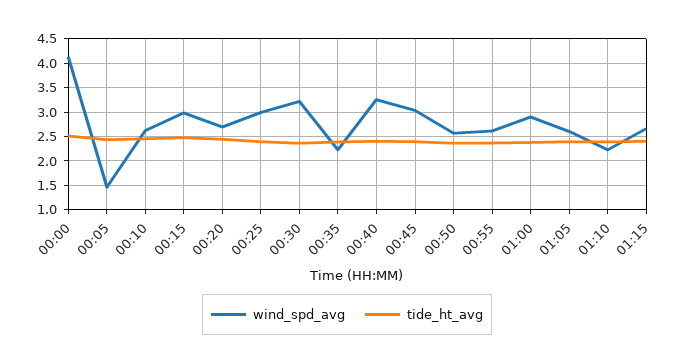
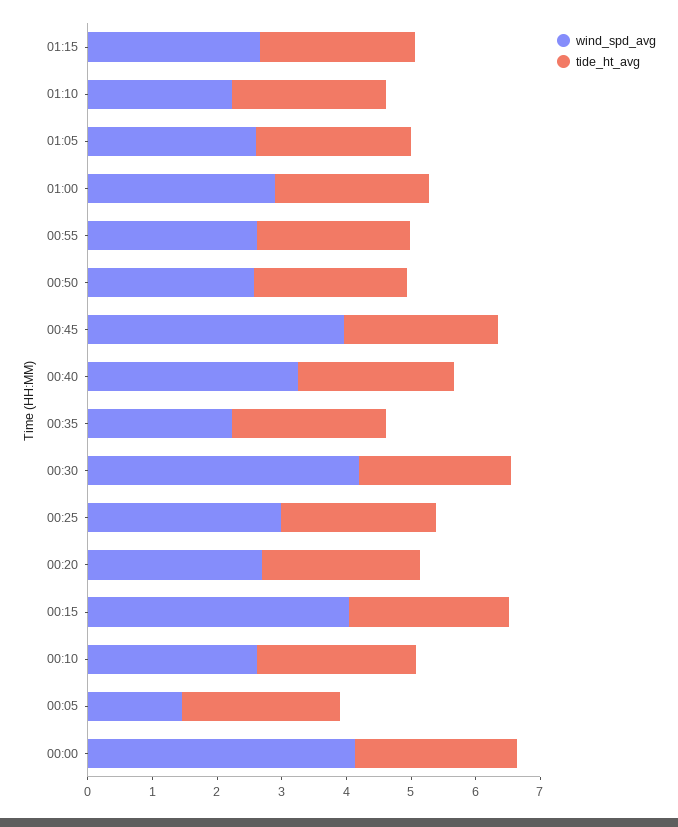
  {
    "wind_spd_avg": {
      "00:00": 4.2,
      "00:05": 1.4,
      "00:10": 2.6,
-     "00:15": 3,
+     "00:15": 4,
      "00:20": 2.6,
      "00:25": 3,
-     "00:30": 3.25,
+     "00:30": 4.2,
      "00:35": 2.2,
      "00:40": 3.2,
-     "00:45": 3,
+     "00:45": 4,
      "00:50": 2.6,
      "00:55": 2.6,
      "01:00": 2.8,
      "01:05": 2.6,
      "01:10": 2.2,
      "01:15": 2.6
    },
    "tide_ht_avg": {
      "00:00": 2.6,
      "00:05": 2.4,
      "00:10": 2.4,
      "00:15": 2.4,
      "00:20": 2.4,
      "00:25": 2.4,
      "00:30": 2.4,
      "00:35": 2.4,
      "00:40": 2.4,
      "00:45": 2.4,
      "00:50": 2.4,
      "00:55": 2.4,
      "01:00": 2.4,
      "01:05": 2.4,
      "01:10": 2.4,
      "01:15": 2.4
    }
  }

